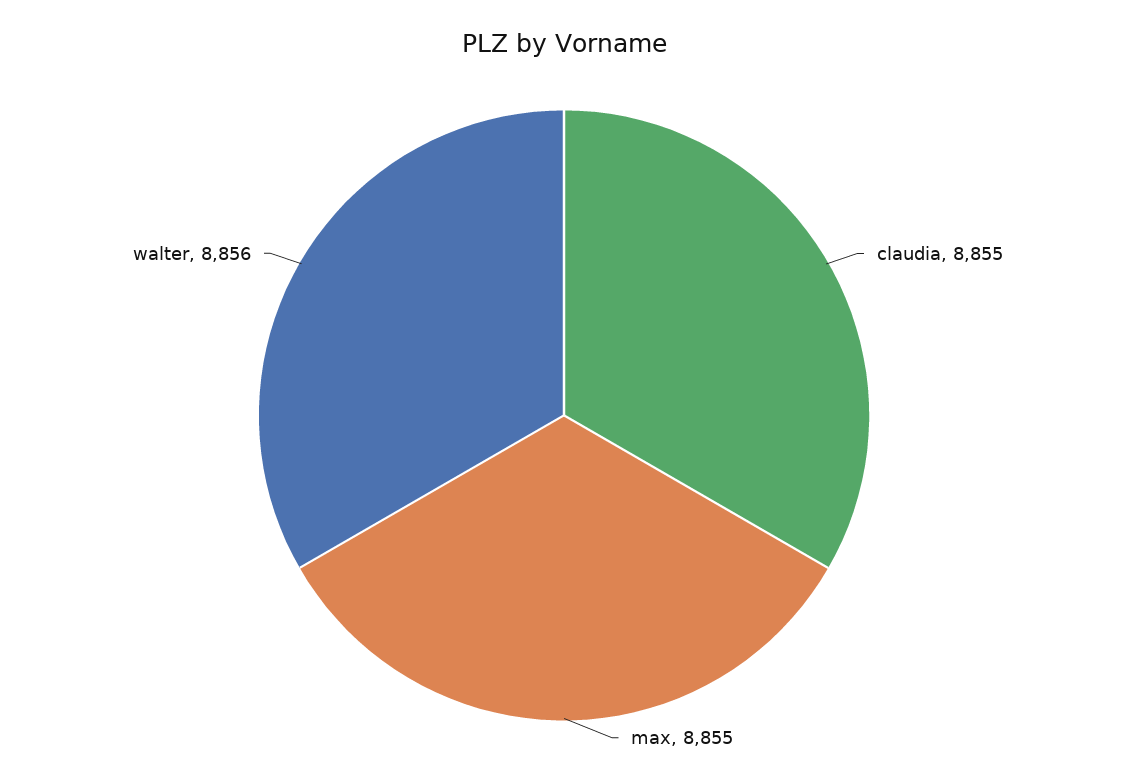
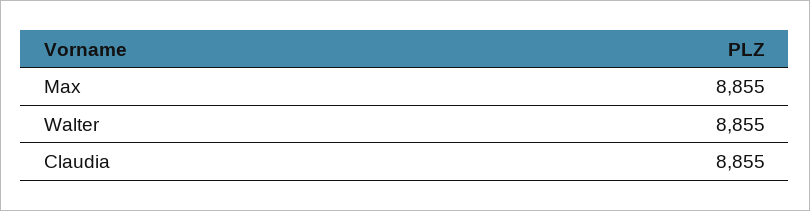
  {
    "claudia": 8855,
    "max": 8855,
-   "walter": 8856
+   "walter": 8855
  }

